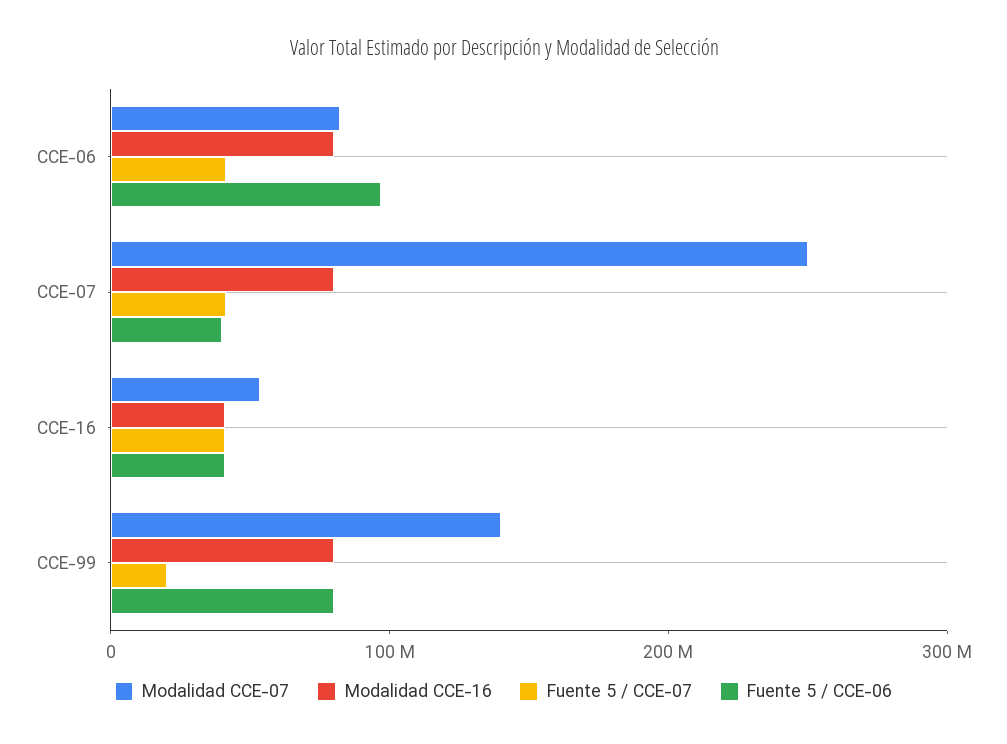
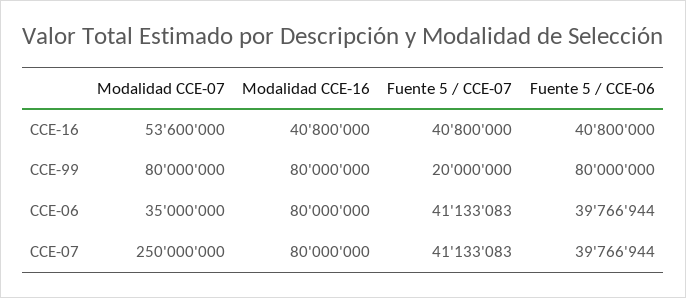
  {
    "Modalidad CCE-07": {
-     "CCE-06": 80000000,
+     "CCE-06": 35000000,
      "CCE-07": 250000000,
      "CCE-16": 53600000,
-     "CCE-99": 140000000
+     "CCE-99": 80000000
    },
    "Modalidad CCE-16": {
      "CCE-06": 80000000,
      "CCE-07": 80000000,
      "CCE-16": 40800000,
      "CCE-99": 80000000
    },
    "Fuente 5 / CCE-07": {
      "CCE-06": 41133083,
      "CCE-07": 41133083,
      "CCE-16": 40800000,
      "CCE-99": 20000000
    },
    "Fuente 5 / CCE-06": {
-     "CCE-06": 100000000,
+     "CCE-06": 39766944,
      "CCE-07": 39766944,
      "CCE-16": 40800000,
      "CCE-99": 80000000
    }
  }

